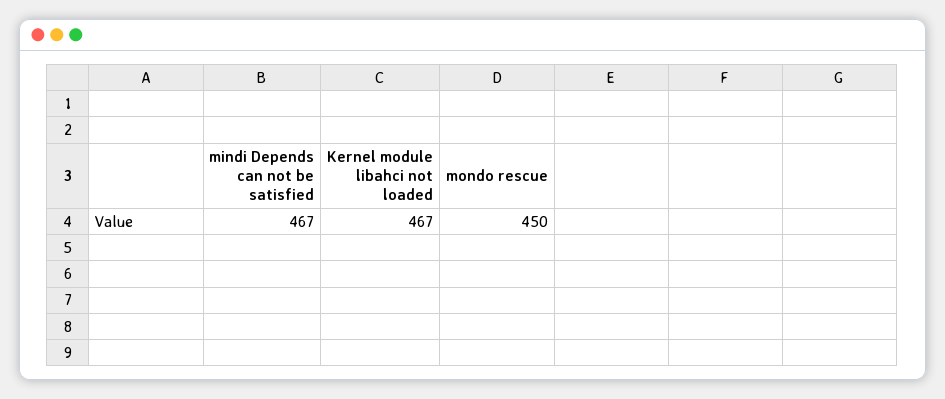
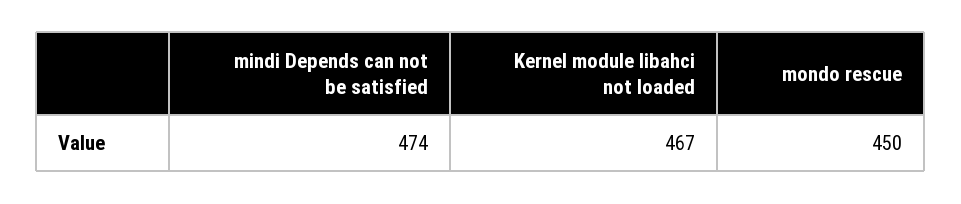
  {
-   "mindi Depends can not be satisfied": 467,
+   "mindi Depends can not be satisfied": 474,
    "Kernel module libahci not loaded": 467,
    "mondo rescue": 450
  }

